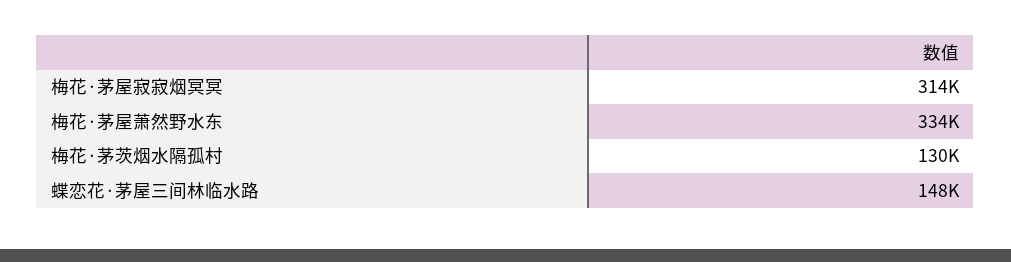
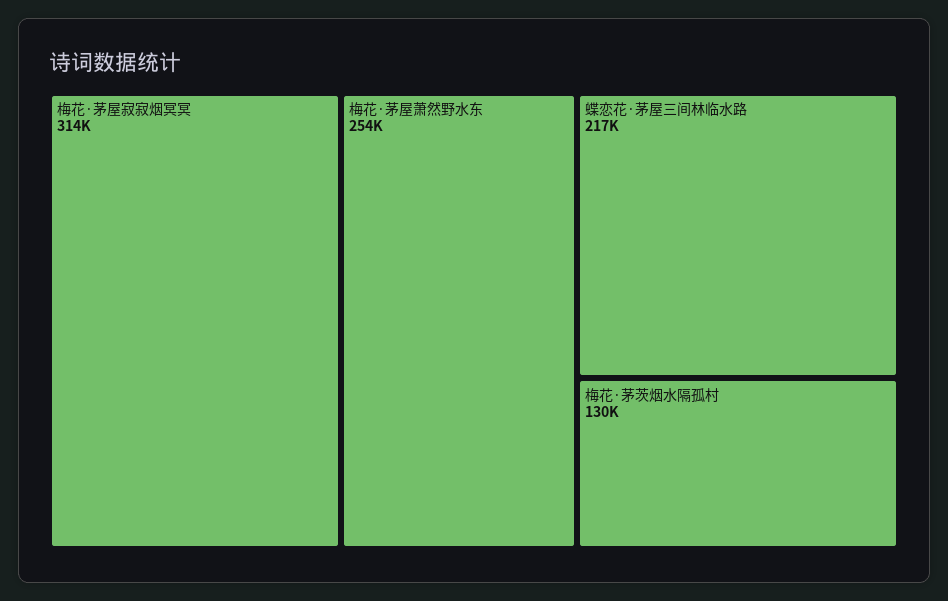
  {
    "梅花·茅屋寂寂烟冥冥": 314000,
-   "梅花·茅屋萧然野水东": 334000,
+   "梅花·茅屋萧然野水东": 254000,
    "梅花·茅茨烟水隔孤村": 130000,
-   "蝶恋花·茅屋三间林临水路": 148000
+   "蝶恋花·茅屋三间林临水路": 217000
  }

